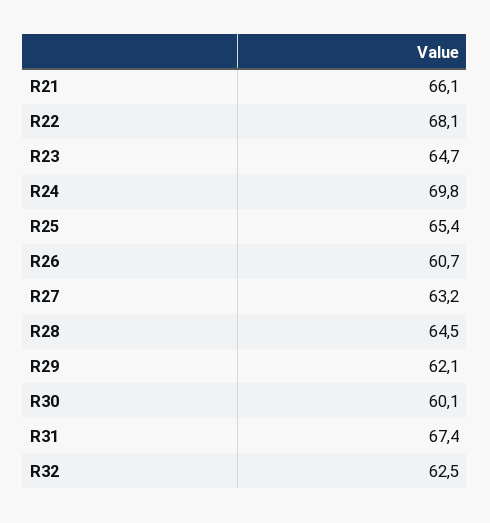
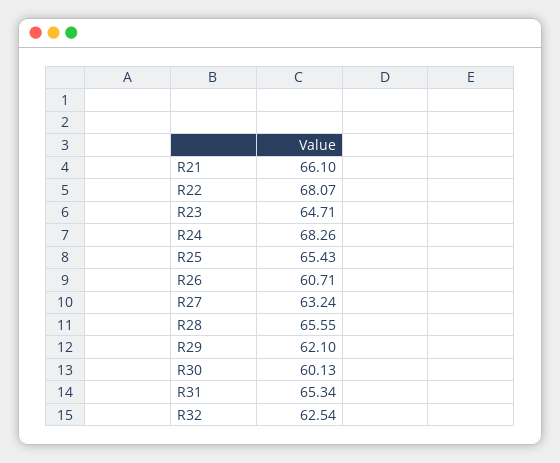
  {
    "R21": 66.1,
    "R22": 68.07,
    "R23": 64.71,
-   "R24": 69.8,
+   "R24": 68.26,
    "R25": 65.43,
    "R26": 60.71,
    "R27": 63.24,
-   "R28": 64.5,
+   "R28": 65.55,
    "R29": 62.1,
    "R30": 60.13,
-   "R31": 67.4,
+   "R31": 65.34,
    "R32": 62.54
  }

